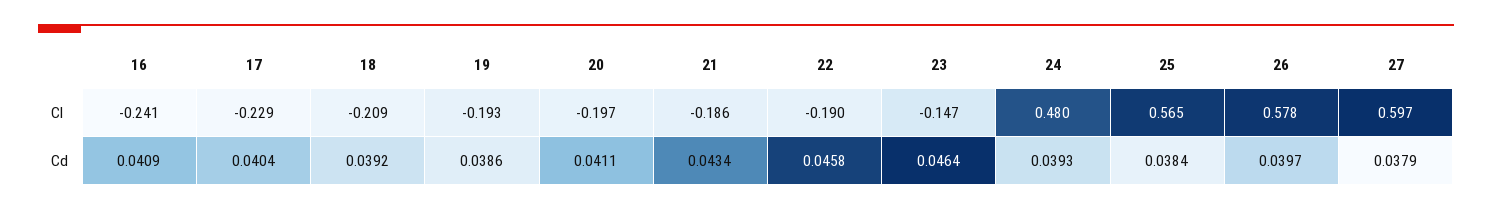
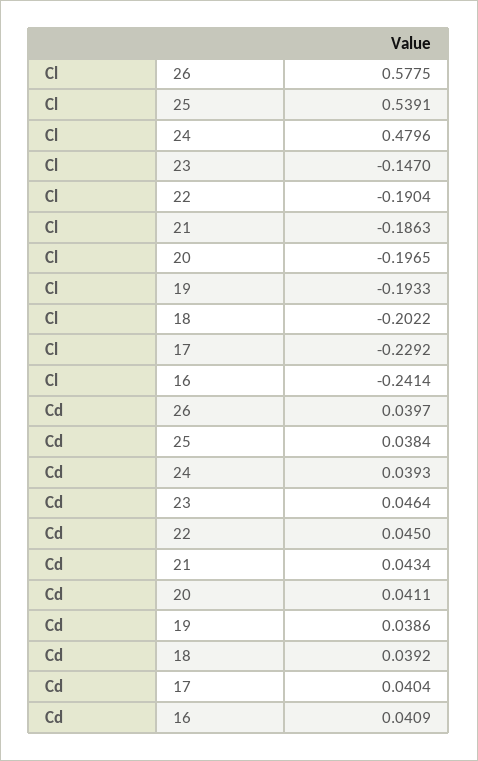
  {
    "16": {
      "Cl": -0.2414,
      "Cd": 0.0409
    },
    "17": {
      "Cl": -0.2292,
      "Cd": 0.0404
    },
    "18": {
-     "Cl": -0.209,
+     "Cl": -0.2022,
      "Cd": 0.0392
    },
    "19": {
      "Cl": -0.1933,
      "Cd": 0.0386
    },
    "20": {
      "Cl": -0.1965,
      "Cd": 0.0411
    },
    "21": {
      "Cl": -0.1863,
      "Cd": 0.0434
    },
    "22": {
      "Cl": -0.1904,
-     "Cd": 0.0458
+     "Cd": 0.045
    },
    "23": {
      "Cl": -0.147,
      "Cd": 0.0464
    },
    "24": {
      "Cl": 0.4796,
      "Cd": 0.0393
    },
    "25": {
-     "Cl": 0.565,
+     "Cl": 0.5391,
      "Cd": 0.0384
    },
    "26": {
      "Cl": 0.5775,
      "Cd": 0.0397
-   },
+   }
-   "27": {
-     "Cl": 0.597,
-     "Cd": 0.0379
-   }
  }

